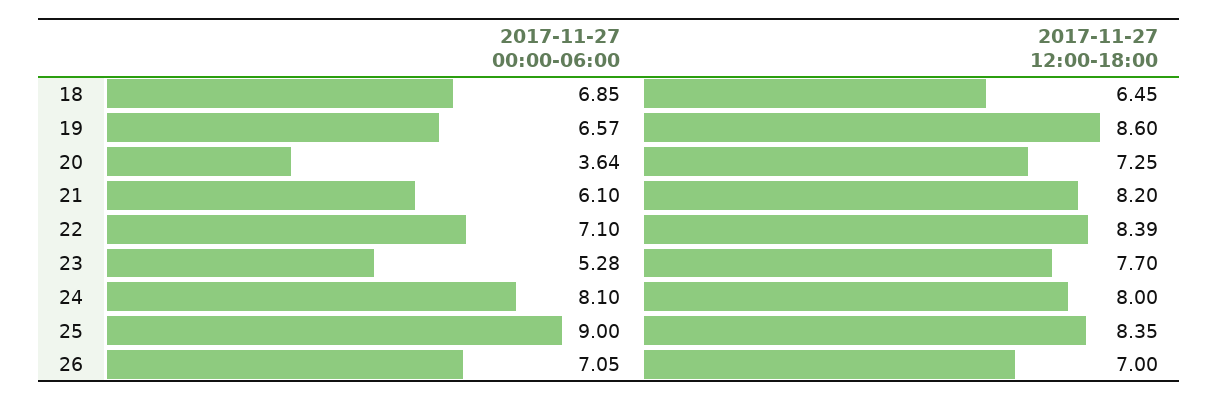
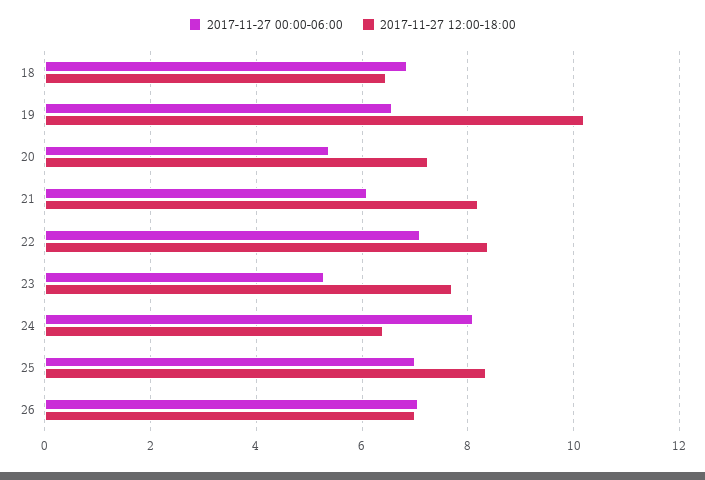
  {
    "2017-11-27 00:00-06:00": {
      "18": 6.85,
      "19": 6.57,
-     "20": 3.64,
+     "20": 5.4,
      "21": 6.1,
      "22": 7.1,
      "23": 5.28,
      "24": 8.1,
-     "25": 9,
+     "25": 7,
      "26": 7.05
    },
    "2017-11-27 12:00-18:00": {
      "18": 6.45,
-     "19": 8.6,
+     "19": 10.2,
      "20": 7.25,
      "21": 8.2,
      "22": 8.39,
      "23": 7.7,
-     "24": 8,
+     "24": 6.4,
      "25": 8.35,
      "26": 7
    }
  }

